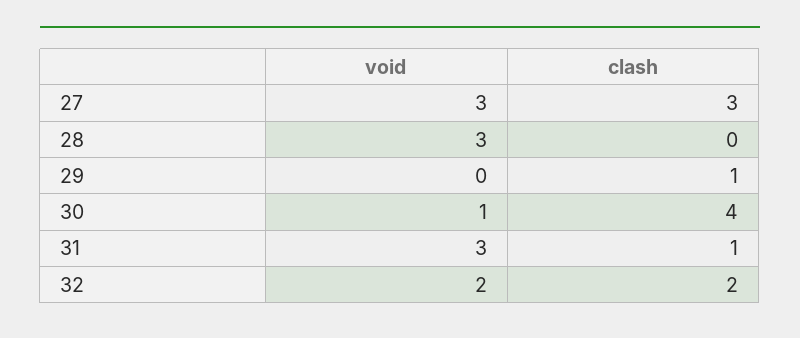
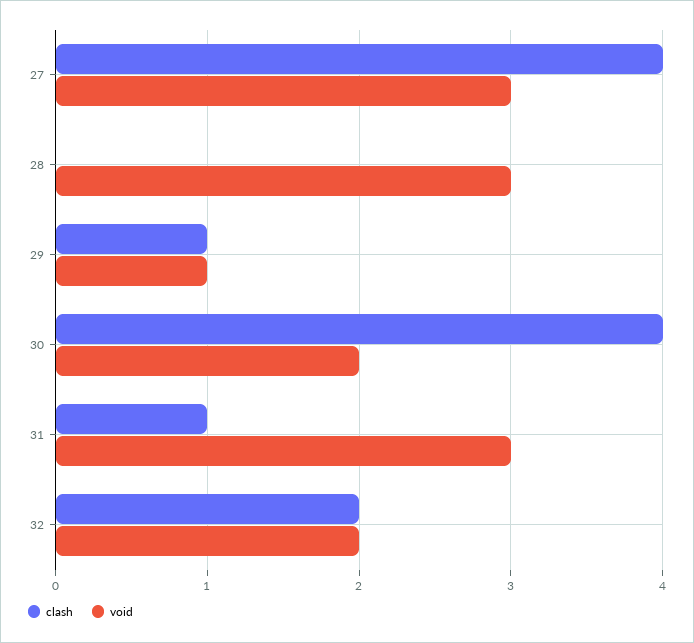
  {
    "void": {
      "27": 3,
      "28": 3,
-     "29": 0,
+     "29": 1,
-     "30": 1,
+     "30": 2,
      "31": 3,
      "32": 2
    },
    "clash": {
-     "27": 3,
+     "27": 4,
      "28": 0,
      "29": 1,
      "30": 4,
      "31": 1,
      "32": 2
    }
  }

